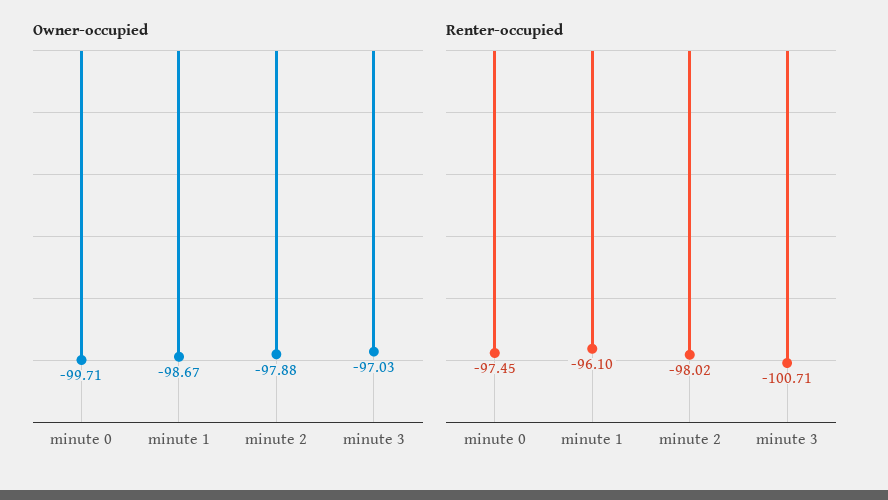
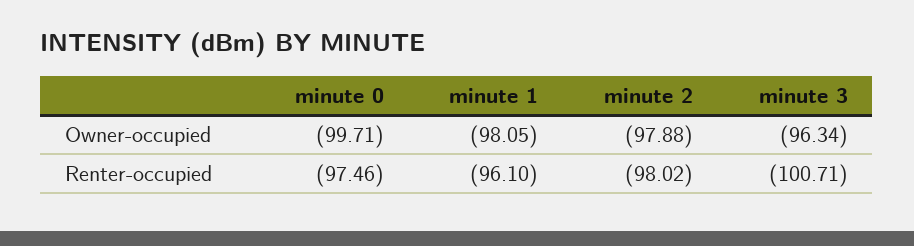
  {
    "Owner-occupied": {
      "minute 0": -99.71,
-     "minute 1": -98.67,
+     "minute 1": -98.05,
      "minute 2": -97.88,
-     "minute 3": -97.03
+     "minute 3": -96.34
    },
    "Renter-occupied": {
-     "minute 0": -97.45,
+     "minute 0": -97.46,
      "minute 1": -96.1,
      "minute 2": -98.02,
      "minute 3": -100.71
    }
  }

